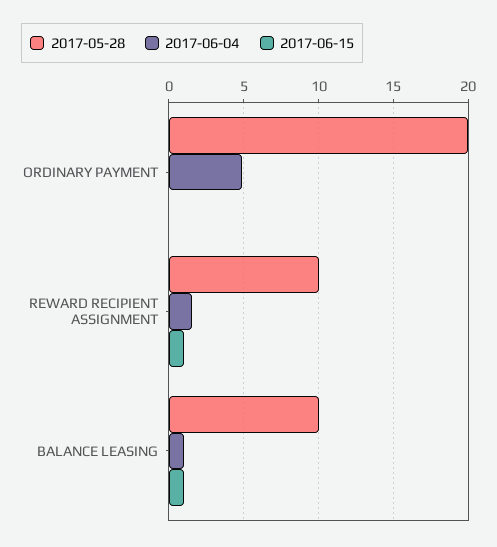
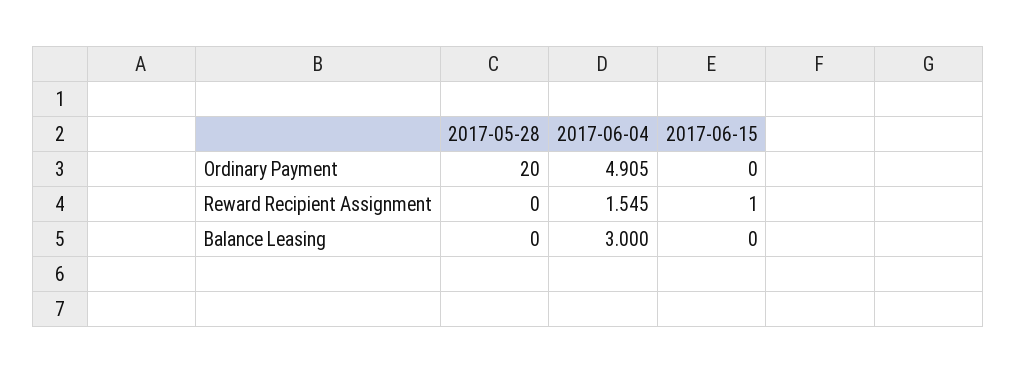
  {
    "2017-05-28": {
      "ORDINARY PAYMENT": 20,
-     "REWARD RECIPIENT ASSIGNMENT": 10,
+     "REWARD RECIPIENT ASSIGNMENT": 0,
-     "BALANCE LEASING": 10
+     "BALANCE LEASING": 0
    },
    "2017-06-04": {
      "ORDINARY PAYMENT": 4.905,
      "REWARD RECIPIENT ASSIGNMENT": 1.545,
-     "BALANCE LEASING": 1
+     "BALANCE LEASING": 3
    },
    "2017-06-15": {
      "ORDINARY PAYMENT": 0,
      "REWARD RECIPIENT ASSIGNMENT": 1,
-     "BALANCE LEASING": 1
+     "BALANCE LEASING": 0
    }
  }

